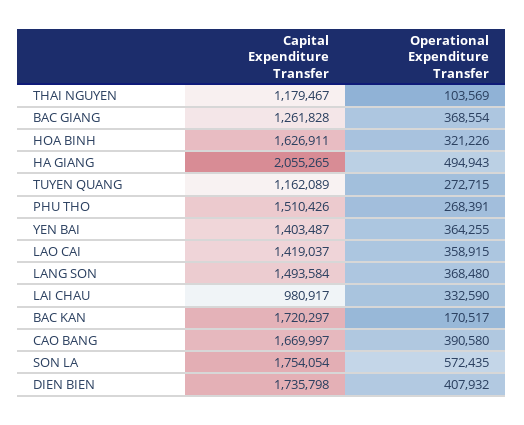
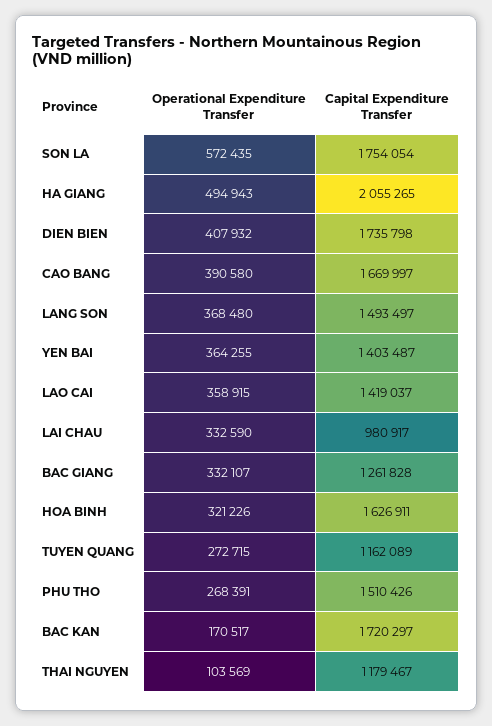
  {
    "Capital Expenditure Transfer": {
      "THAI NGUYEN": 1179467,
      "BAC GIANG": 1261828,
      "HOA BINH": 1626911,
      "HA GIANG": 2055265,
      "TUYEN QUANG": 1162089,
      "PHU THO": 1510426,
      "YEN BAI": 1403487,
      "LAO CAI": 1419037,
-     "LANG SON": 1493584,
+     "LANG SON": 1493497,
      "LAI CHAU": 980917,
      "BAC KAN": 1720297,
      "CAO BANG": 1669997,
      "SON LA": 1754054,
      "DIEN BIEN": 1735798
    },
    "Operational Expenditure Transfer": {
      "THAI NGUYEN": 103569,
-     "BAC GIANG": 368554,
+     "BAC GIANG": 332107,
      "HOA BINH": 321226,
      "HA GIANG": 494943,
      "TUYEN QUANG": 272715,
      "PHU THO": 268391,
      "YEN BAI": 364255,
      "LAO CAI": 358915,
      "LANG SON": 368480,
      "LAI CHAU": 332590,
      "BAC KAN": 170517,
      "CAO BANG": 390580,
      "SON LA": 572435,
      "DIEN BIEN": 407932
    }
  }

